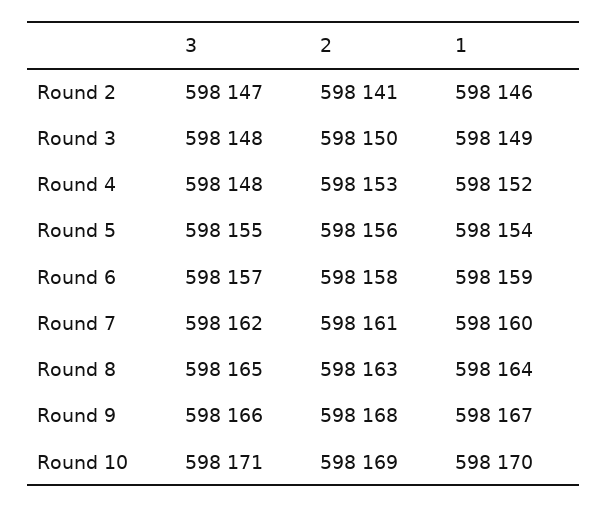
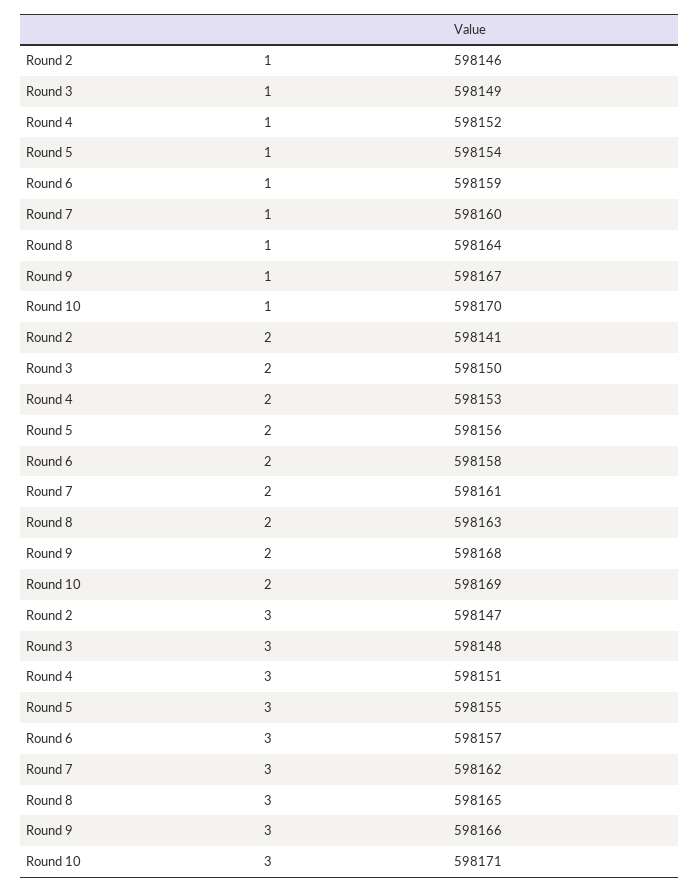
  {
    "3": {
      "Round 2": 598147,
      "Round 3": 598148,
-     "Round 4": 598148,
+     "Round 4": 598151,
      "Round 5": 598155,
      "Round 6": 598157,
      "Round 7": 598162,
      "Round 8": 598165,
      "Round 9": 598166,
      "Round 10": 598171
    },
    "2": {
      "Round 2": 598141,
      "Round 3": 598150,
      "Round 4": 598153,
      "Round 5": 598156,
      "Round 6": 598158,
      "Round 7": 598161,
      "Round 8": 598163,
      "Round 9": 598168,
      "Round 10": 598169
    },
    "1": {
      "Round 2": 598146,
      "Round 3": 598149,
      "Round 4": 598152,
      "Round 5": 598154,
      "Round 6": 598159,
      "Round 7": 598160,
      "Round 8": 598164,
      "Round 9": 598167,
      "Round 10": 598170
    }
  }

